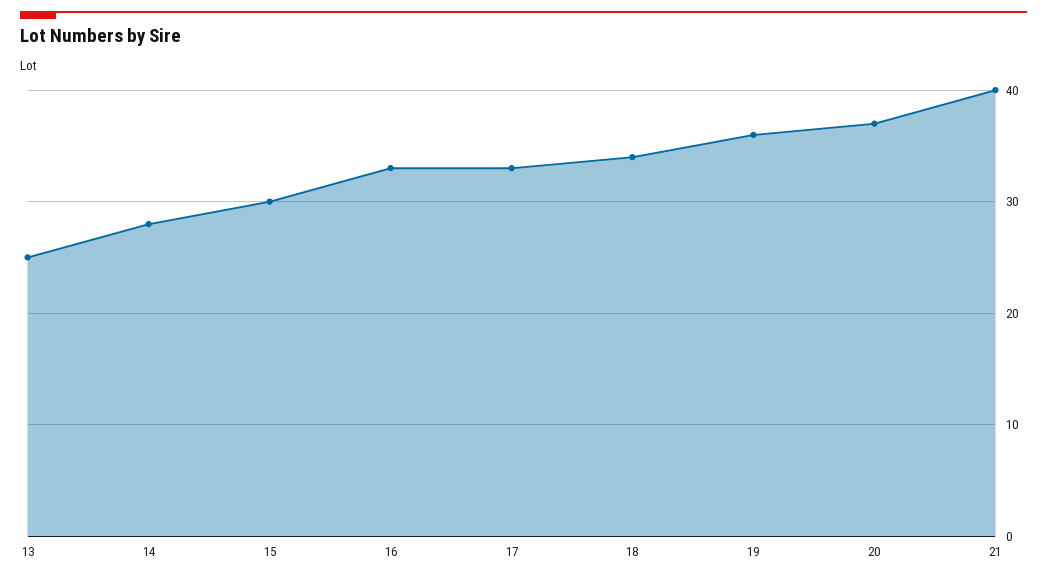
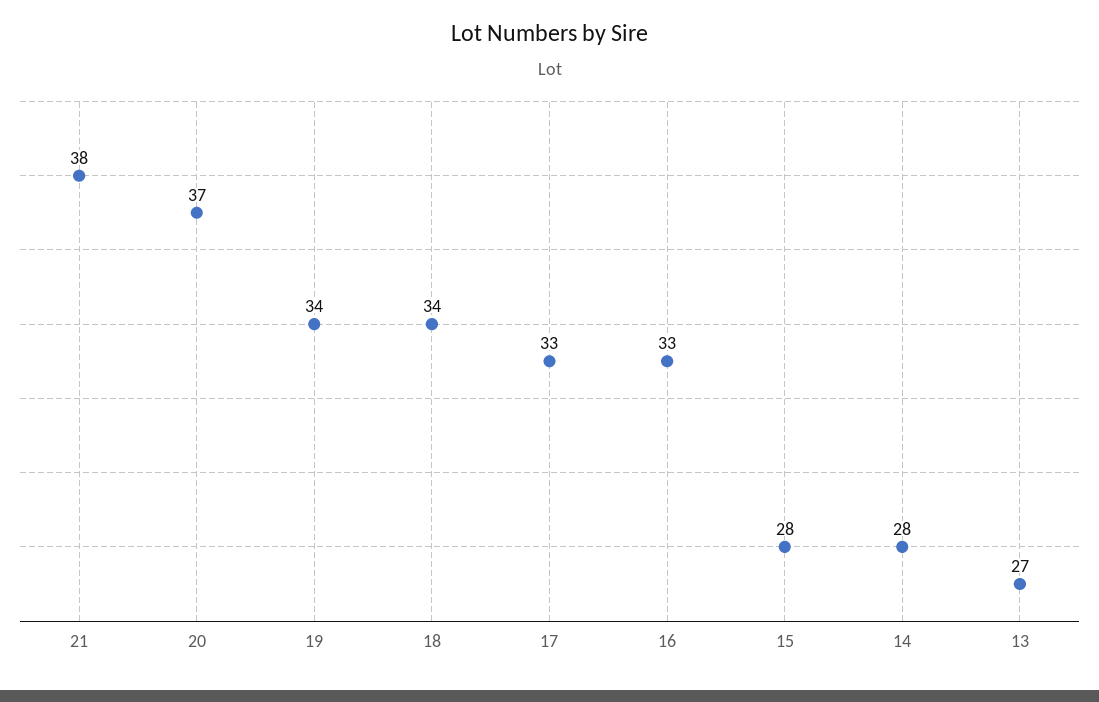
  {
-   "13": 25,
+   "13": 27,
    "14": 28,
-   "15": 30,
+   "15": 28,
    "16": 33,
    "17": 33,
    "18": 34,
-   "19": 36,
+   "19": 34,
    "20": 37,
-   "21": 40
+   "21": 38
  }

